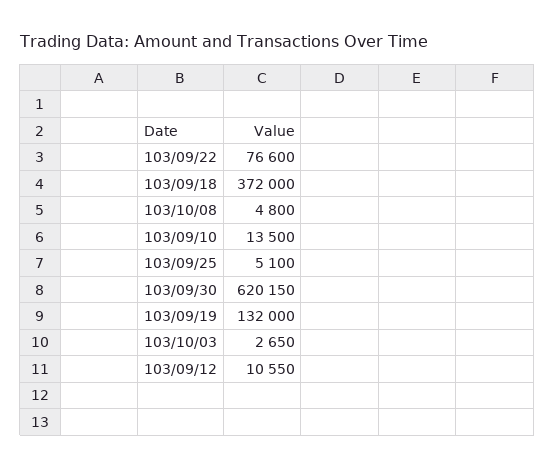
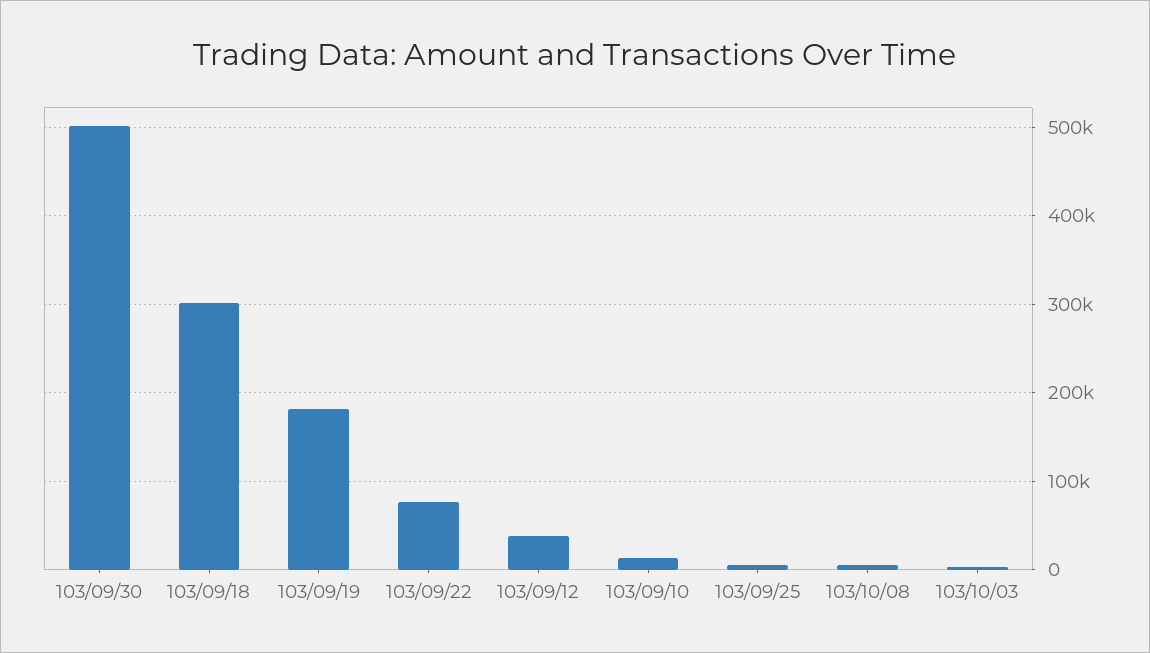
  {
    "103/09/22": 76600,
-   "103/09/18": 372000,
+   "103/09/18": 300000,
    "103/10/08": 4800,
    "103/09/10": 13500,
    "103/09/25": 5100,
-   "103/09/30": 620150,
+   "103/09/30": 500000,
-   "103/09/19": 132000,
+   "103/09/19": 180000,
    "103/10/03": 2650,
-   "103/09/12": 10550
+   "103/09/12": 40000
  }

